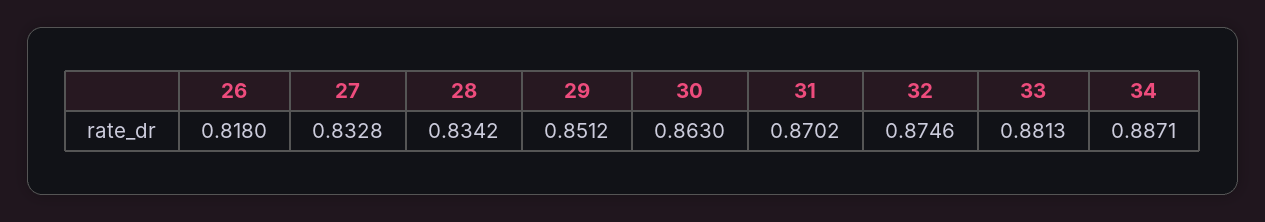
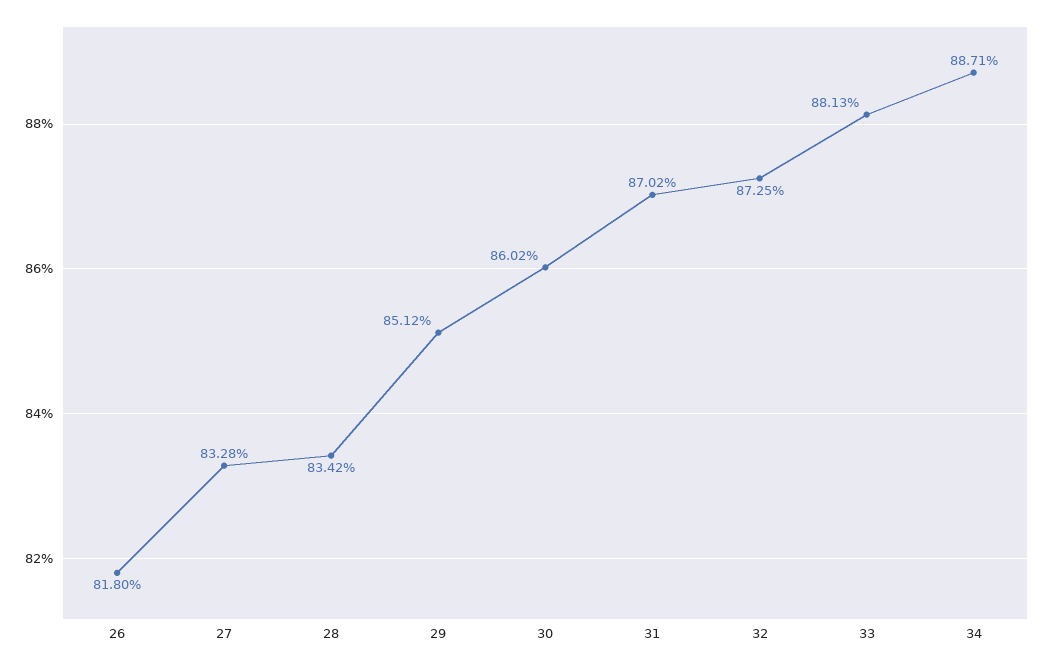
  {
    "26": 0.818,
    "27": 0.8328,
    "28": 0.8342,
    "29": 0.8512,
-   "30": 0.863,
+   "30": 0.8602,
    "31": 0.8702,
-   "32": 0.8746,
+   "32": 0.8725,
    "33": 0.8813,
    "34": 0.8871
  }

